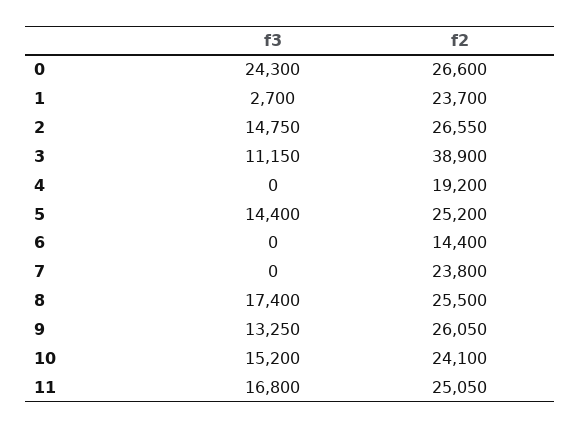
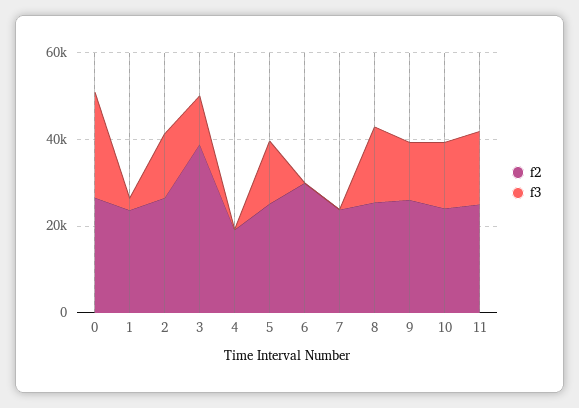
  {
    "f3": {
      "0": 24300,
      "1": 2700,
      "2": 14750,
      "3": 11150,
      "4": 0,
      "5": 14400,
      "6": 0,
      "7": 0,
      "8": 17400,
      "9": 13250,
      "10": 15200,
      "11": 16800
    },
    "f2": {
      "0": 26600,
      "1": 23700,
      "2": 26550,
      "3": 38900,
      "4": 19200,
      "5": 25200,
-     "6": 14400,
+     "6": 30000,
      "7": 23800,
      "8": 25500,
      "9": 26050,
      "10": 24100,
      "11": 25050
    }
  }

